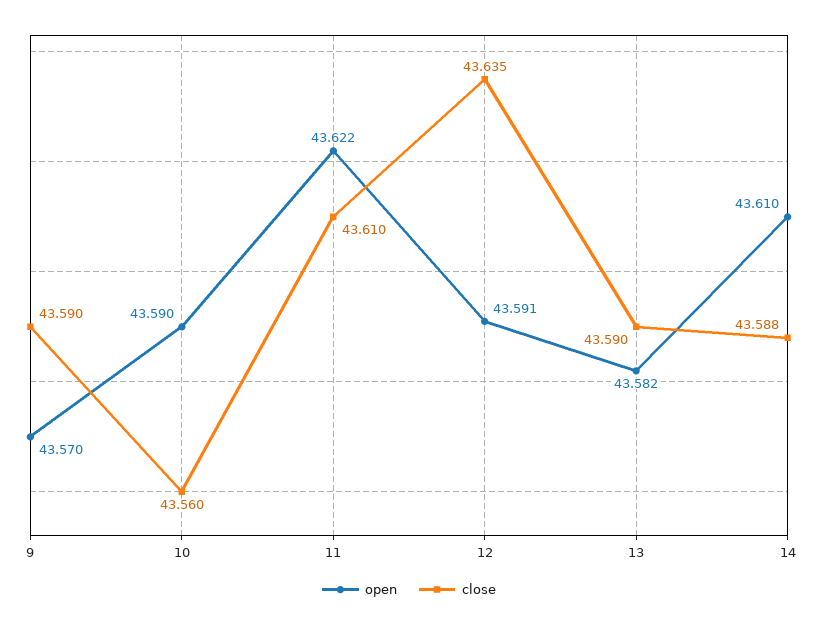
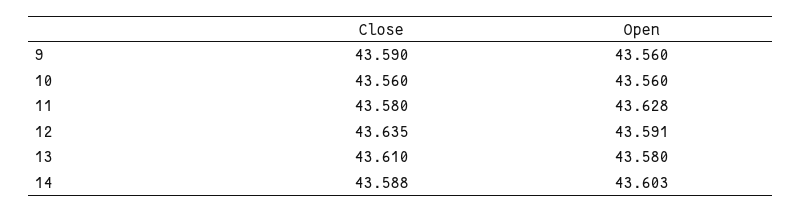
  {
    "open": {
-     "9": 43.57,
+     "9": 43.56,
-     "10": 43.59,
+     "10": 43.56,
-     "11": 43.622,
+     "11": 43.628,
      "12": 43.591,
-     "13": 43.582,
+     "13": 43.58,
-     "14": 43.61
+     "14": 43.603
    },
    "close": {
      "9": 43.59,
      "10": 43.56,
-     "11": 43.61,
+     "11": 43.58,
      "12": 43.635,
-     "13": 43.59,
+     "13": 43.61,
      "14": 43.588
    }
  }

